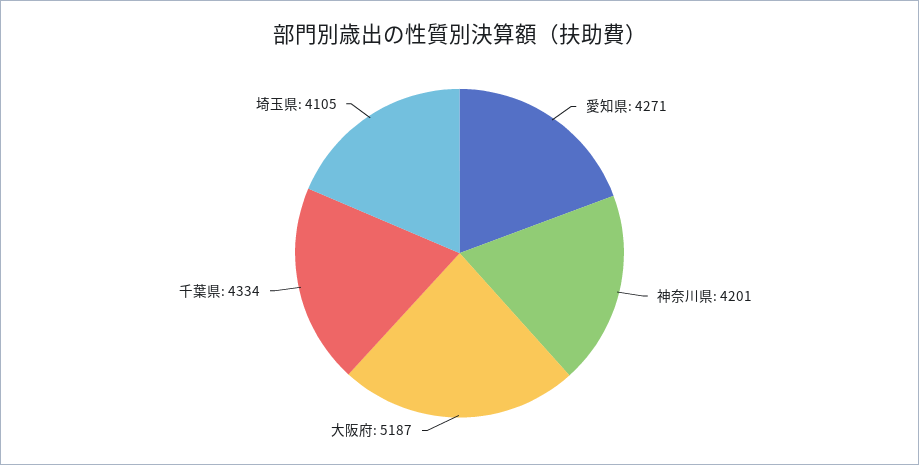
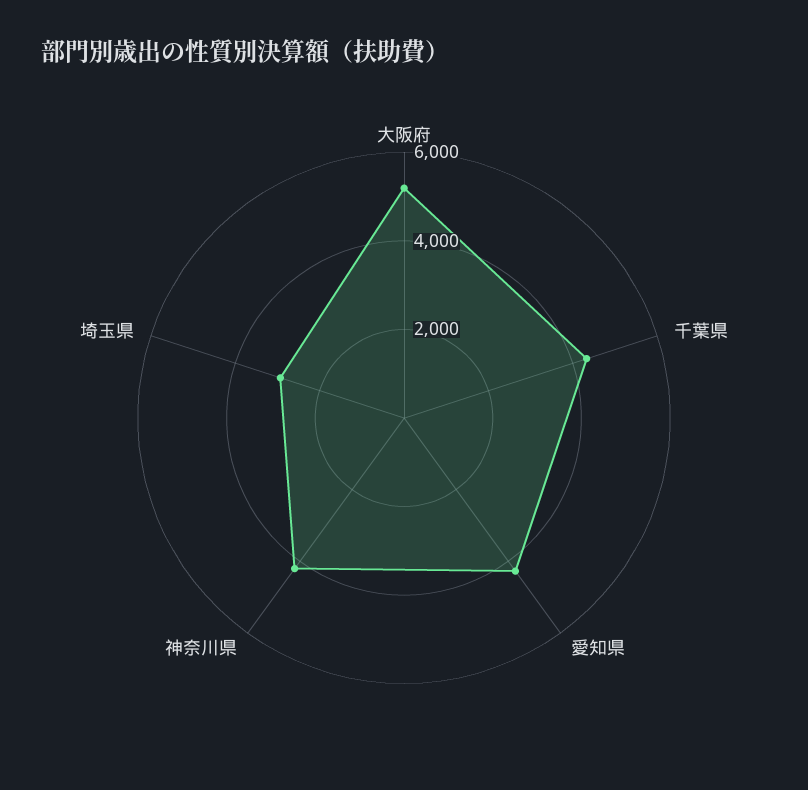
  {
    "愛知県": 4271,
    "神奈川県": 4201,
    "大阪府": 5187,
    "千葉県": 4334,
-   "埼玉県": 4105
+   "埼玉県": 3000
  }

